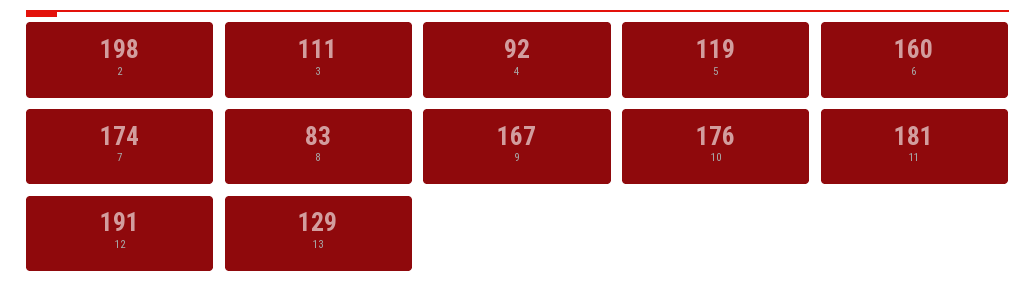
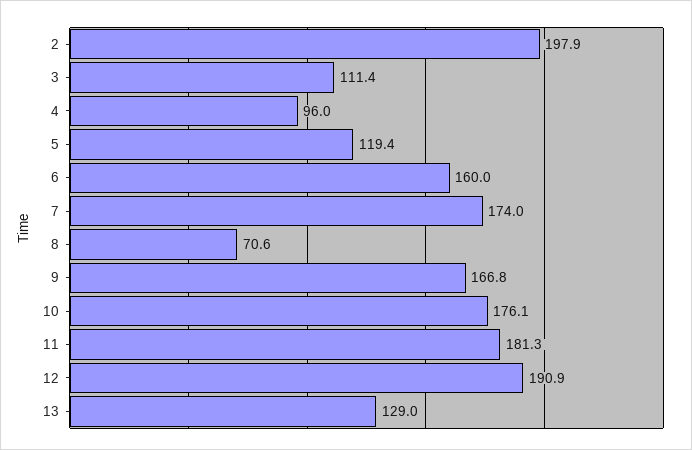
  {
    "2": 197.9,
    "3": 111.4,
-   "4": 92,
+   "4": 96,
    "5": 119.4,
    "6": 160,
    "7": 174,
-   "8": 83,
+   "8": 70.6,
    "9": 166.8,
    "10": 176.1,
    "11": 181.3,
    "12": 190.9,
    "13": 129
  }

